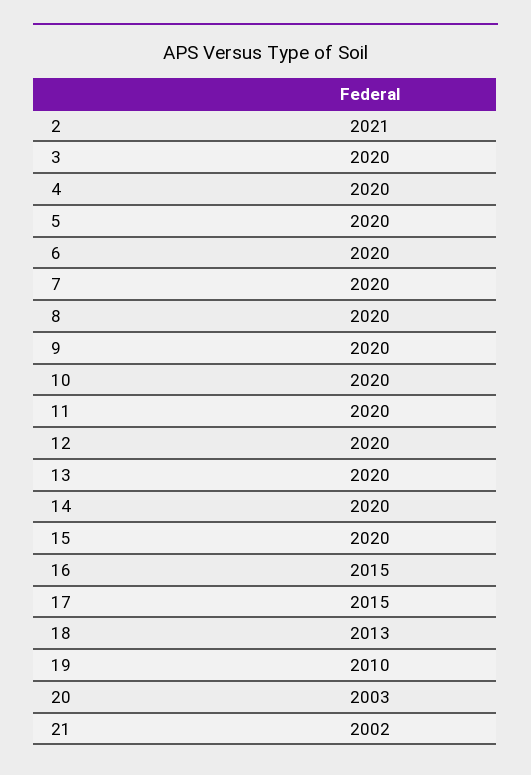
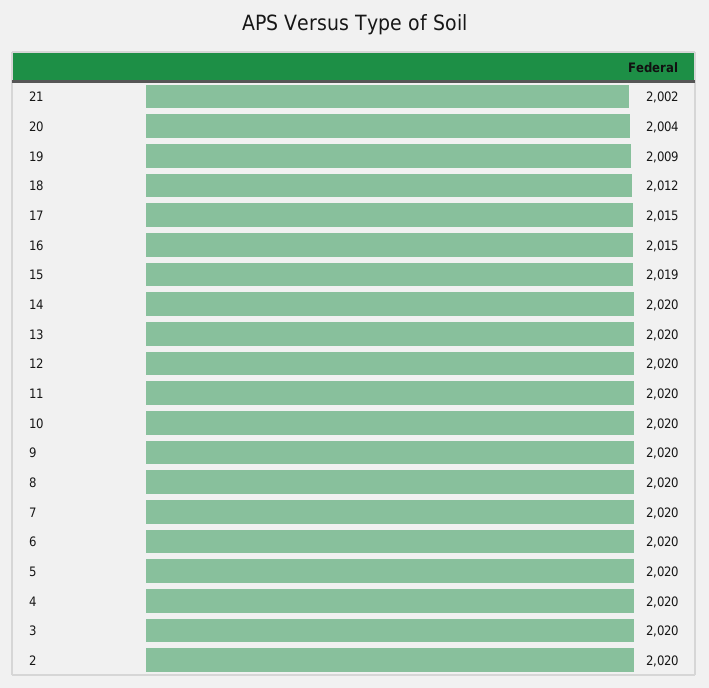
  {
-   "2": 2021,
+   "2": 2020,
    "3": 2020,
    "4": 2020,
    "5": 2020,
    "6": 2020,
    "7": 2020,
    "8": 2020,
    "9": 2020,
    "10": 2020,
    "11": 2020,
    "12": 2020,
    "13": 2020,
    "14": 2020,
-   "15": 2020,
+   "15": 2019,
    "16": 2015,
    "17": 2015,
-   "18": 2013,
+   "18": 2012,
-   "19": 2010,
+   "19": 2009,
-   "20": 2003,
+   "20": 2004,
    "21": 2002
  }

